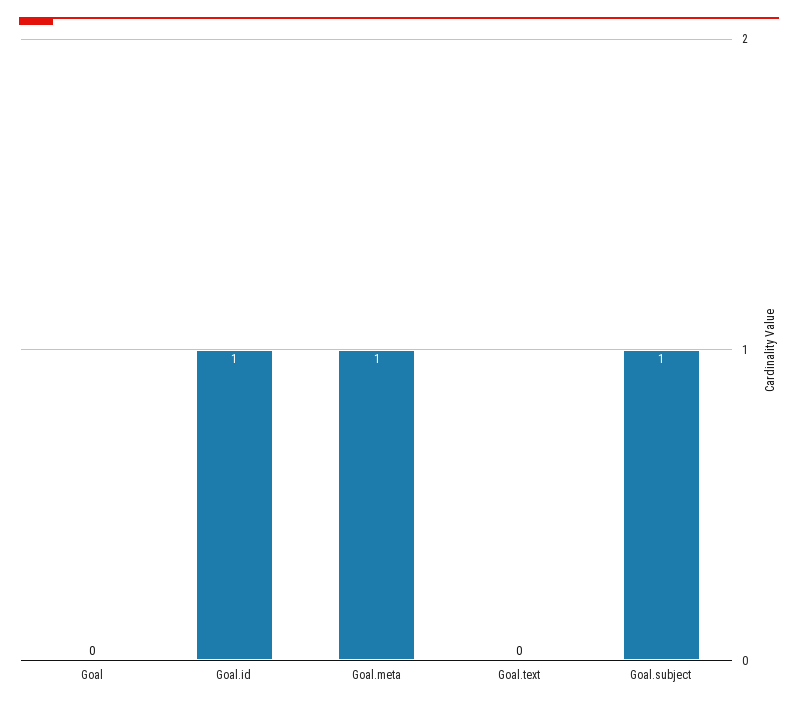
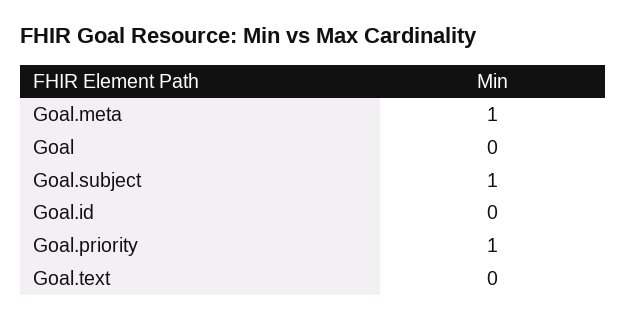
  {
    "Goal": 0,
-   "Goal.id": 1,
+   "Goal.id": 0,
    "Goal.meta": 1,
    "Goal.text": 0,
-   "Goal.subject": 1
+   "Goal.subject": 1,
+   "Goal.priority": 1
  }

